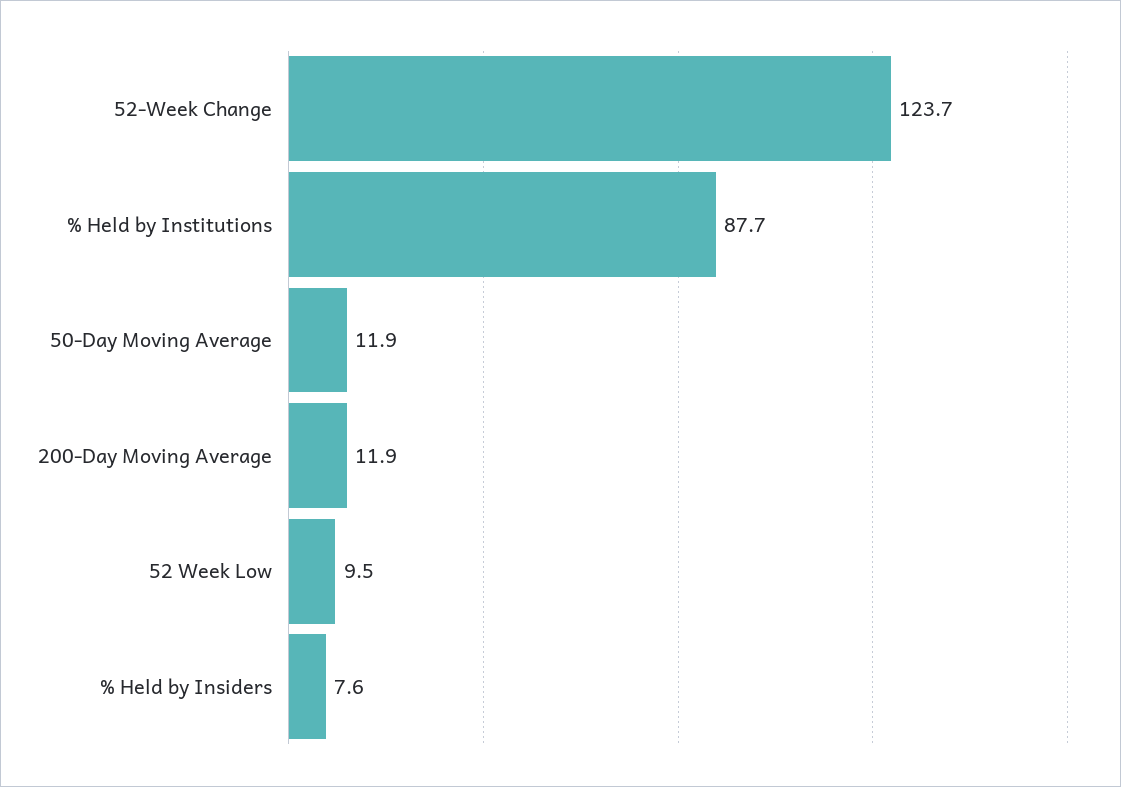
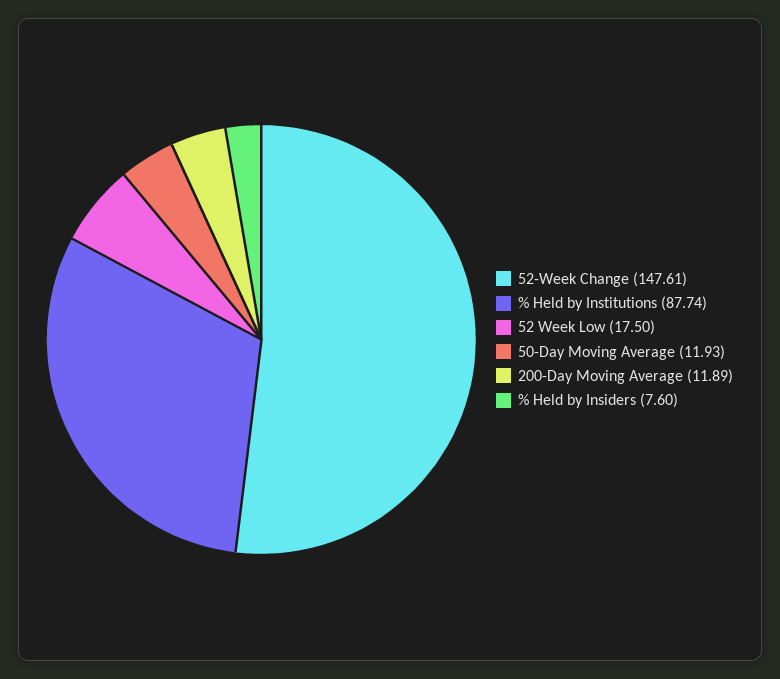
  {
-   "52-Week Change": 123.7,
+   "52-Week Change": 147.61,
    "% Held by Institutions": 87.74,
    "50-Day Moving Average": 11.93,
    "200-Day Moving Average": 11.89,
-   "52 Week Low": 9.5,
+   "52 Week Low": 17.5,
    "% Held by Insiders": 7.6
  }

